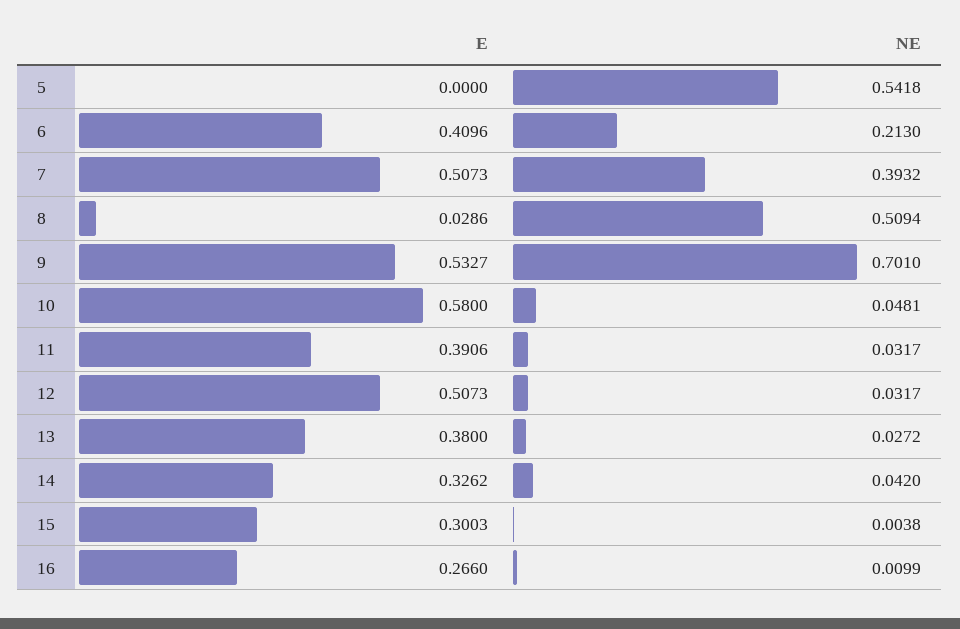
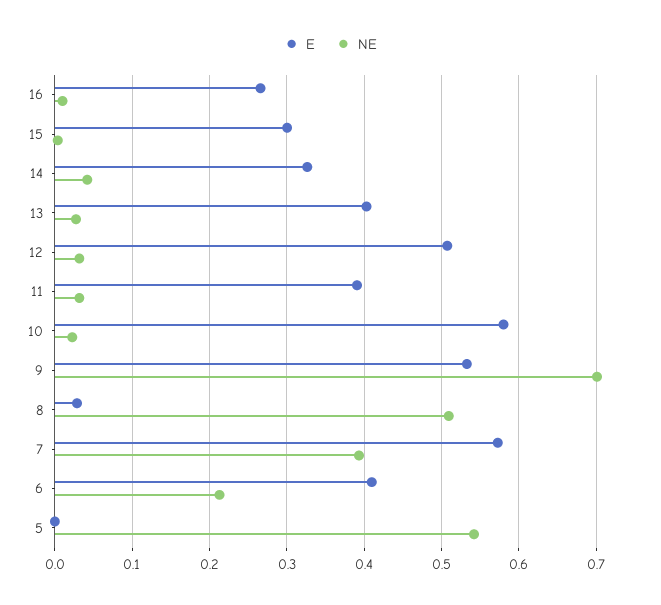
  {
    "E": {
      "5": 0,
      "6": 0.4096,
-     "7": 0.5073,
+     "7": 0.57,
      "8": 0.0286,
      "9": 0.5327,
      "10": 0.58,
      "11": 0.3906,
      "12": 0.5073,
-     "13": 0.38,
+     "13": 0.4,
      "14": 0.3262,
      "15": 0.3003,
      "16": 0.266
    },
    "NE": {
      "5": 0.5418,
      "6": 0.213,
      "7": 0.3932,
      "8": 0.5094,
      "9": 0.701,
-     "10": 0.0481,
+     "10": 0.02,
      "11": 0.0317,
      "12": 0.0317,
      "13": 0.0272,
      "14": 0.042,
      "15": 0.0038,
      "16": 0.0099
    }
  }

